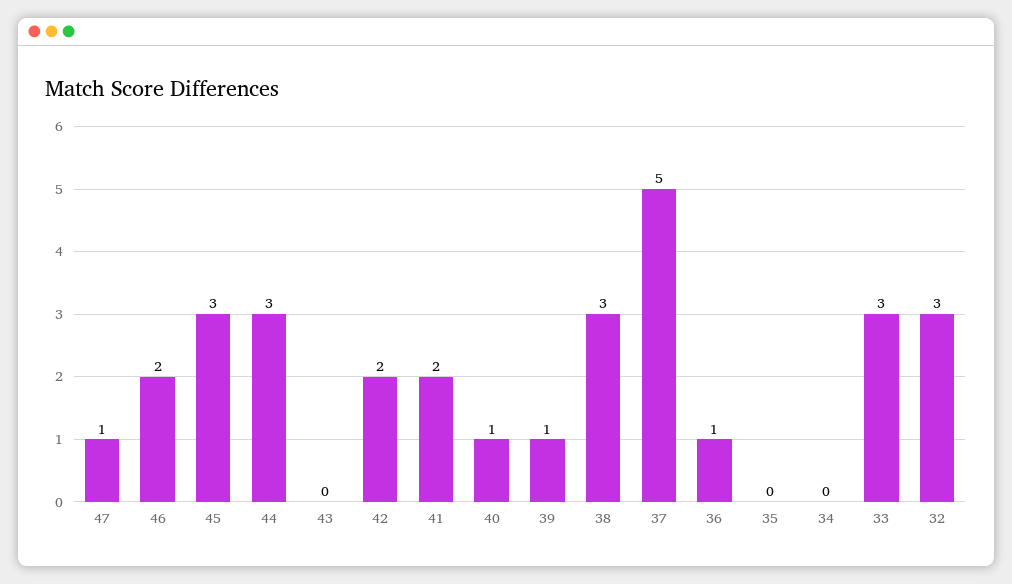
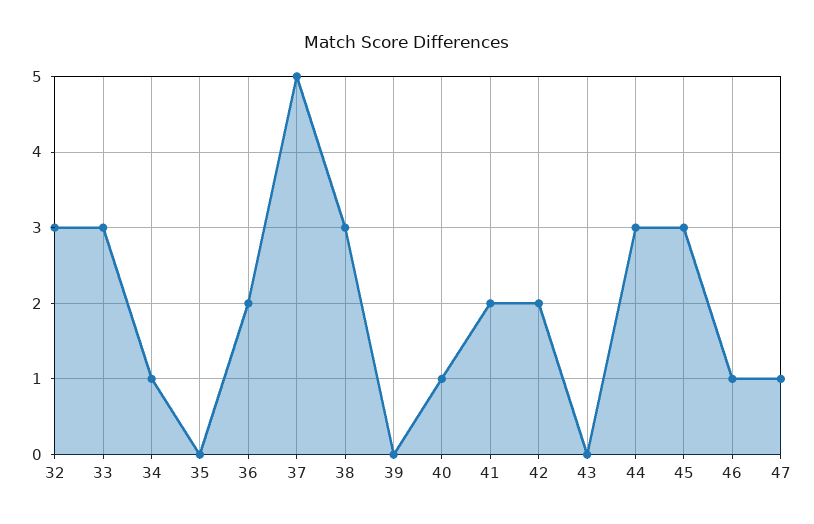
  {
    "47": 1,
-   "46": 2,
+   "46": 1,
    "45": 3,
    "44": 3,
    "43": 0,
    "42": 2,
    "41": 2,
    "40": 1,
-   "39": 1,
+   "39": 0,
    "38": 3,
    "37": 5,
-   "36": 1,
+   "36": 2,
    "35": 0,
-   "34": 0,
+   "34": 1,
    "33": 3,
    "32": 3
  }

